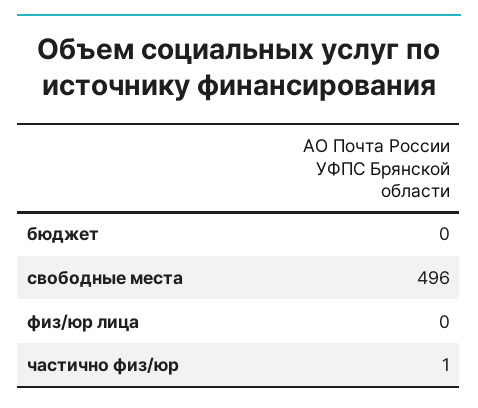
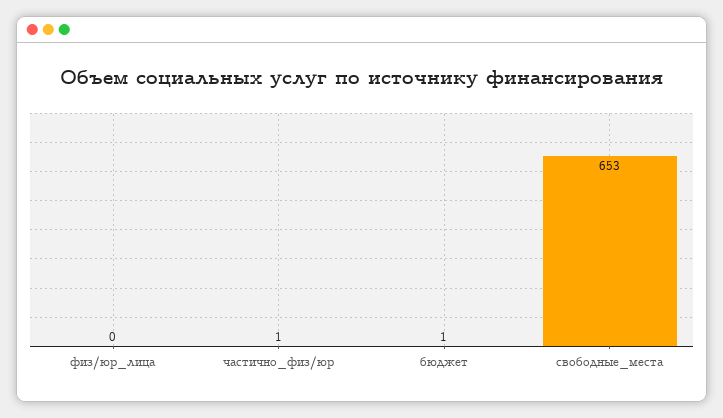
  {
-   "бюджет": 0,
+   "бюджет": 1,
-   "свободные места": 496,
+   "свободные места": 653,
    "физ/юр лица": 0,
    "частично физ/юр": 1
  }

